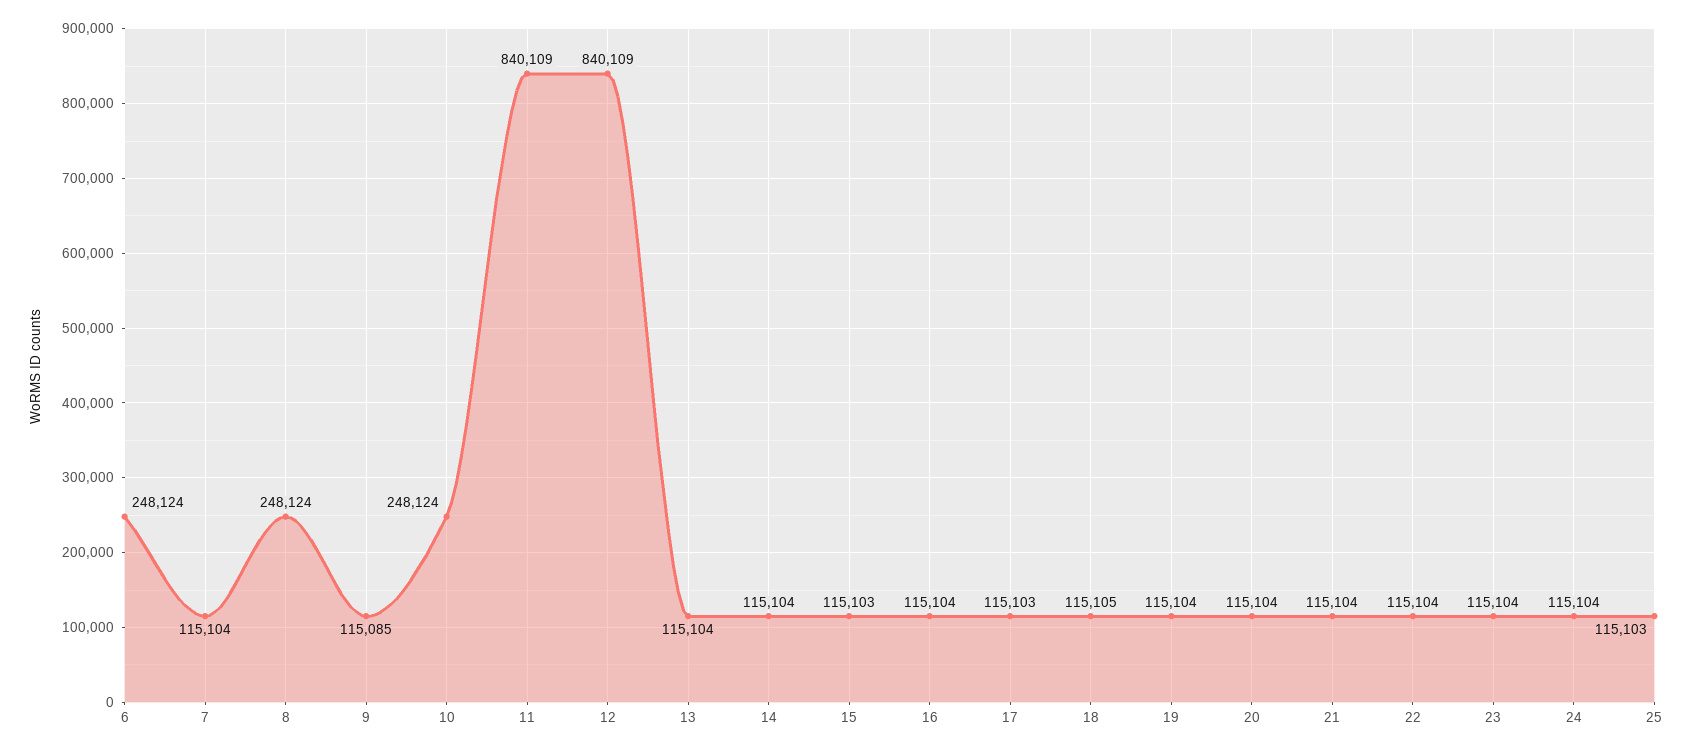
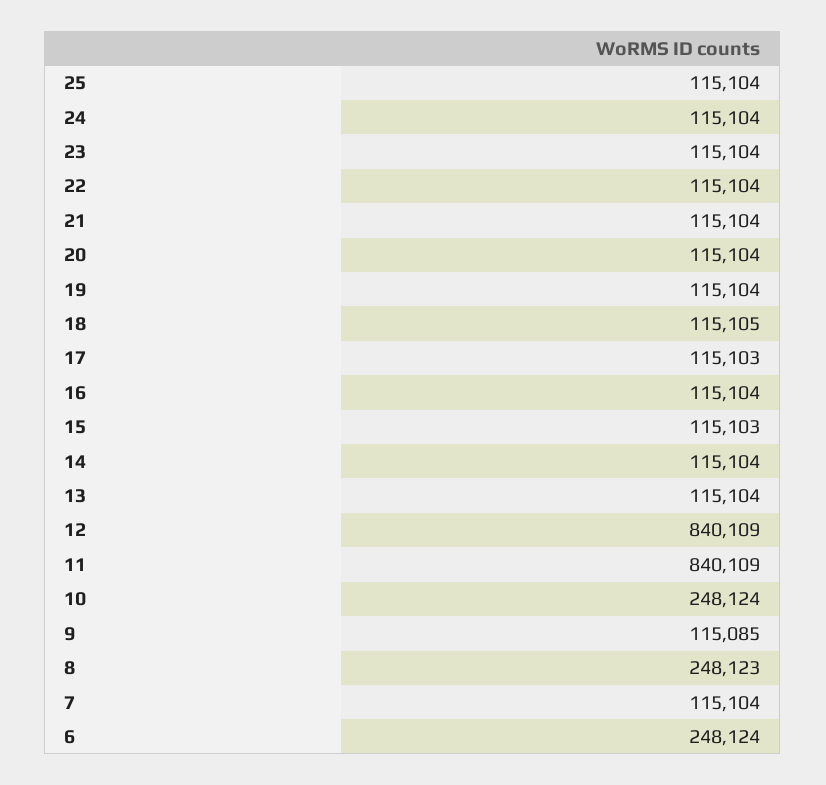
  {
    "6": 248124,
    "7": 115104,
-   "8": 248124,
+   "8": 248123,
    "9": 115085,
    "10": 248124,
    "11": 840109,
    "12": 840109,
    "13": 115104,
    "14": 115104,
    "15": 115103,
    "16": 115104,
    "17": 115103,
    "18": 115105,
    "19": 115104,
    "20": 115104,
    "21": 115104,
    "22": 115104,
    "23": 115104,
    "24": 115104,
-   "25": 115103
+   "25": 115104
  }

